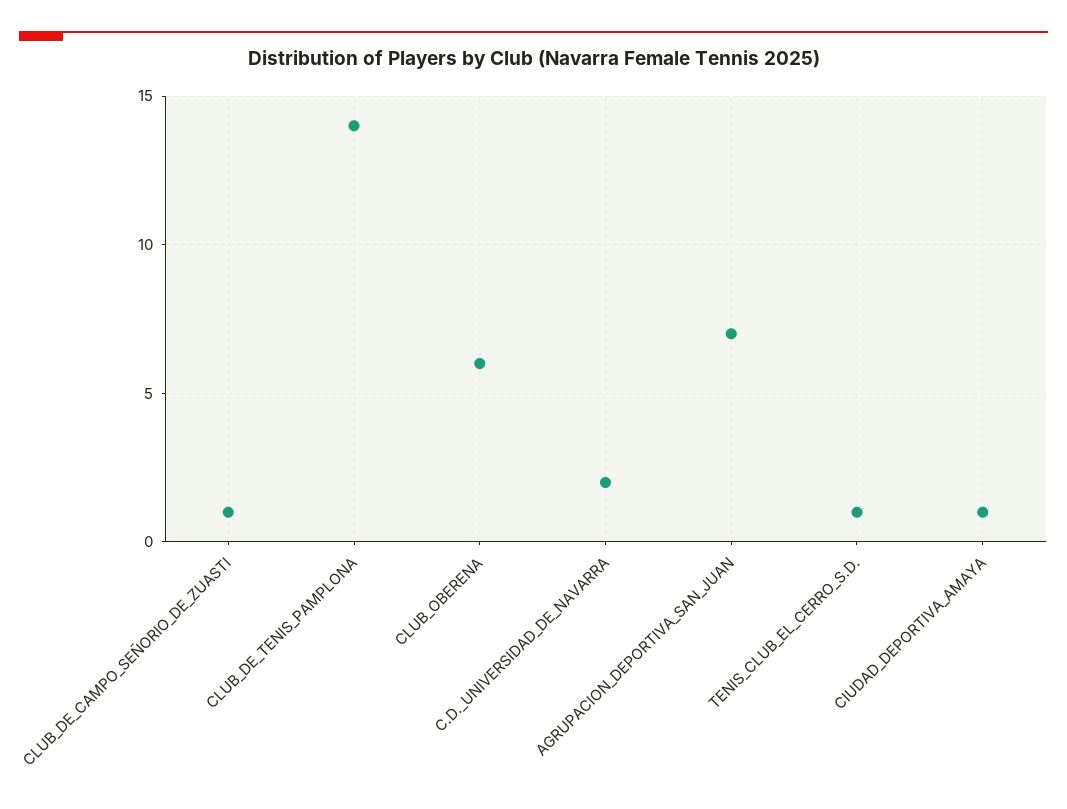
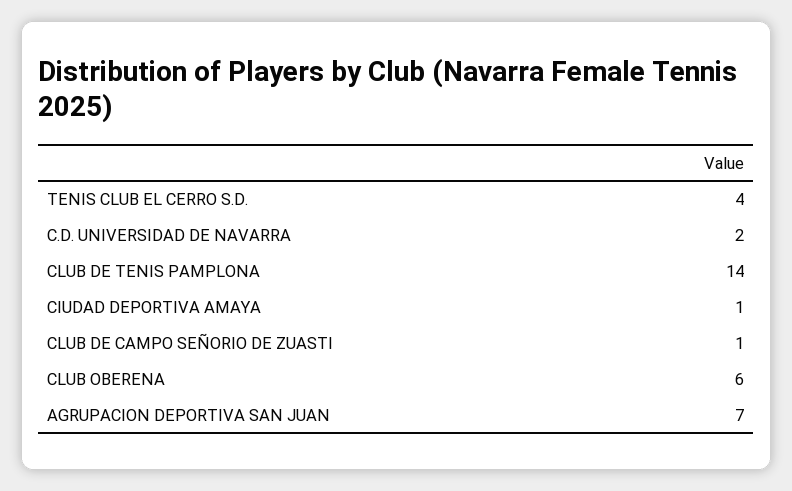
  {
    "CLUB_DE_CAMPO_SEÑORIO_DE_ZUASTI": 1,
    "CLUB_DE_TENIS_PAMPLONA": 14,
    "CLUB_OBERENA": 6,
    "C.D._UNIVERSIDAD_DE_NAVARRA": 2,
    "AGRUPACION_DEPORTIVA_SAN_JUAN": 7,
-   "TENIS_CLUB_EL_CERRO_S.D.": 1,
+   "TENIS_CLUB_EL_CERRO_S.D.": 4,
    "CIUDAD_DEPORTIVA_AMAYA": 1
  }

